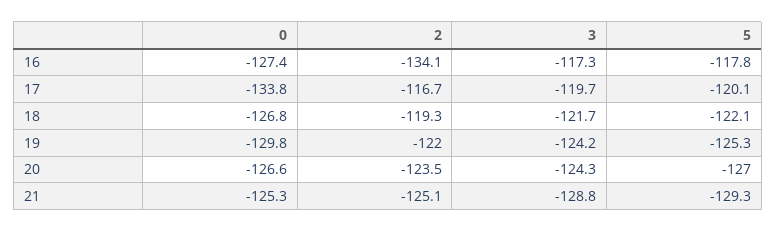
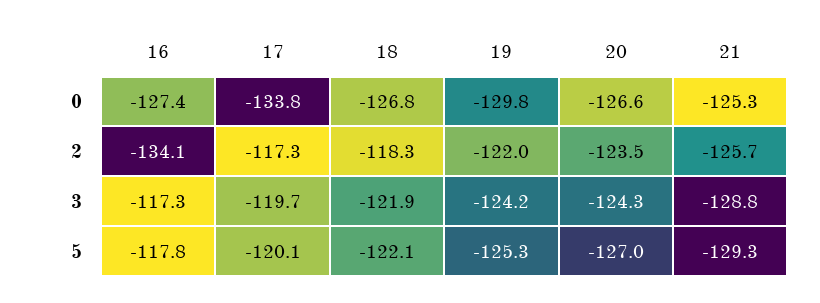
  {
    "0": {
      "16": -127.4,
      "17": -133.8,
      "18": -126.8,
      "19": -129.8,
      "20": -126.6,
      "21": -125.3
    },
    "2": {
      "16": -134.1,
-     "17": -116.7,
+     "17": -117.3,
-     "18": -119.3,
+     "18": -118.3,
      "19": -122,
      "20": -123.5,
-     "21": -125.1
+     "21": -125.7
    },
    "3": {
      "16": -117.3,
      "17": -119.7,
-     "18": -121.7,
+     "18": -121.9,
      "19": -124.2,
      "20": -124.3,
      "21": -128.8
    },
    "5": {
      "16": -117.8,
      "17": -120.1,
      "18": -122.1,
      "19": -125.3,
      "20": -127,
      "21": -129.3
    }
  }

